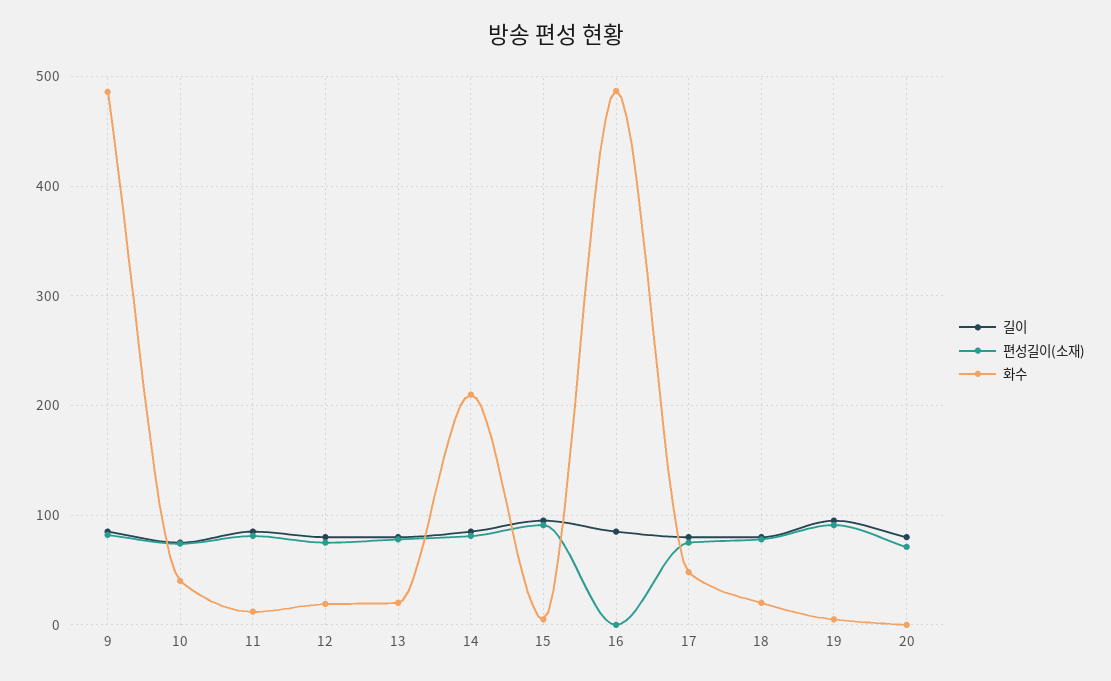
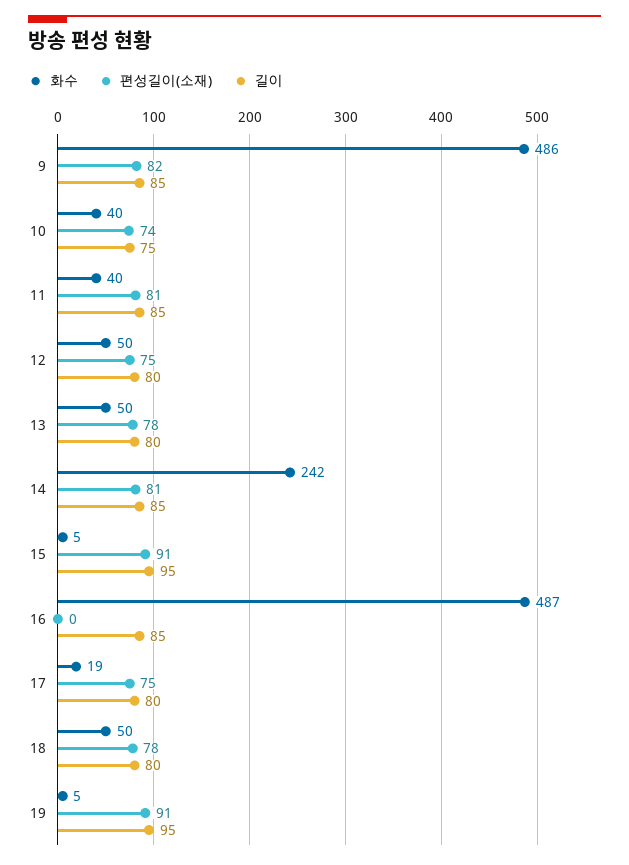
  {
    "길이": {
      "9": 85,
      "10": 75,
      "11": 85,
      "12": 80,
      "13": 80,
      "14": 85,
      "15": 95,
      "16": 85,
      "17": 80,
      "18": 80,
-     "19": 95,
+     "19": 95
-     "20": 80
    },
    "편성길이(소재)": {
      "9": 82,
      "10": 74,
      "11": 81,
      "12": 75,
      "13": 78,
      "14": 81,
      "15": 91,
      "16": 0,
      "17": 75,
      "18": 78,
-     "19": 91,
+     "19": 91
-     "20": 70
    },
    "화수": {
      "9": 486,
      "10": 40,
-     "11": 10,
+     "11": 40,
-     "12": 20,
+     "12": 50,
-     "13": 20,
+     "13": 50,
-     "14": 210,
+     "14": 242,
      "15": 5,
      "16": 487,
-     "17": 50,
+     "17": 19,
-     "18": 20,
+     "18": 50,
-     "19": 5,
+     "19": 5
-     "20": 0
    }
  }

